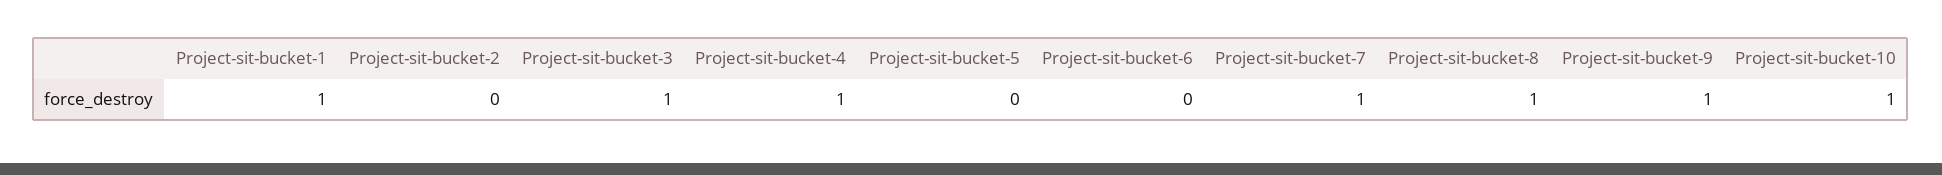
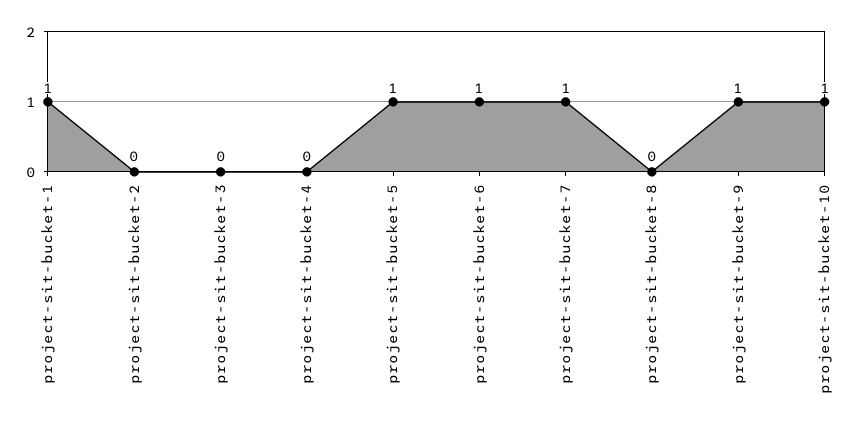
  {
    "Project-sit-bucket-1": 1,
    "Project-sit-bucket-2": 0,
-   "Project-sit-bucket-3": 1,
+   "Project-sit-bucket-3": 0,
-   "Project-sit-bucket-4": 1,
+   "Project-sit-bucket-4": 0,
-   "Project-sit-bucket-5": 0,
+   "Project-sit-bucket-5": 1,
-   "Project-sit-bucket-6": 0,
+   "Project-sit-bucket-6": 1,
    "Project-sit-bucket-7": 1,
-   "Project-sit-bucket-8": 1,
+   "Project-sit-bucket-8": 0,
    "Project-sit-bucket-9": 1,
    "Project-sit-bucket-10": 1
  }

